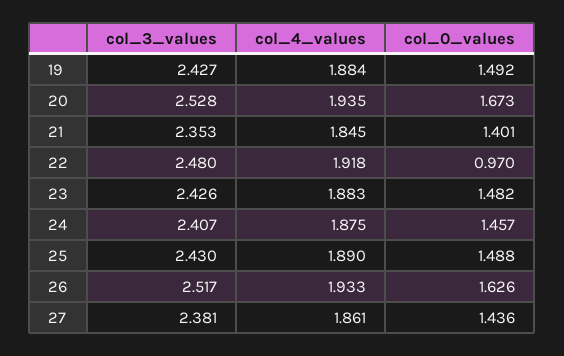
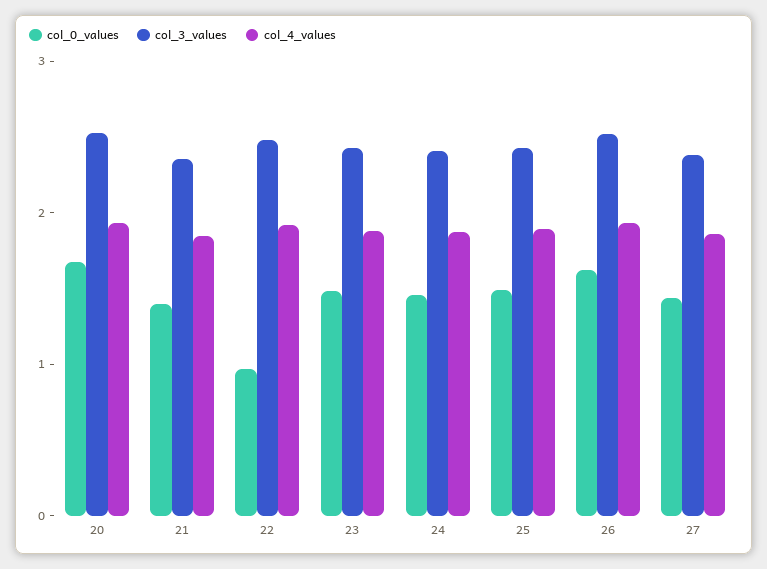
  {
    "col_3_values": {
-     "19": 2.427,
      "20": 2.528,
      "21": 2.353,
      "22": 2.48,
      "23": 2.426,
      "24": 2.407,
      "25": 2.43,
      "26": 2.517,
      "27": 2.381
    },
    "col_4_values": {
-     "19": 1.884,
      "20": 1.935,
      "21": 1.845,
      "22": 1.918,
      "23": 1.883,
      "24": 1.875,
      "25": 1.89,
      "26": 1.933,
      "27": 1.861
    },
    "col_0_values": {
-     "19": 1.492,
      "20": 1.673,
      "21": 1.401,
      "22": 0.97,
      "23": 1.482,
      "24": 1.457,
      "25": 1.488,
      "26": 1.626,
      "27": 1.436
    }
  }

